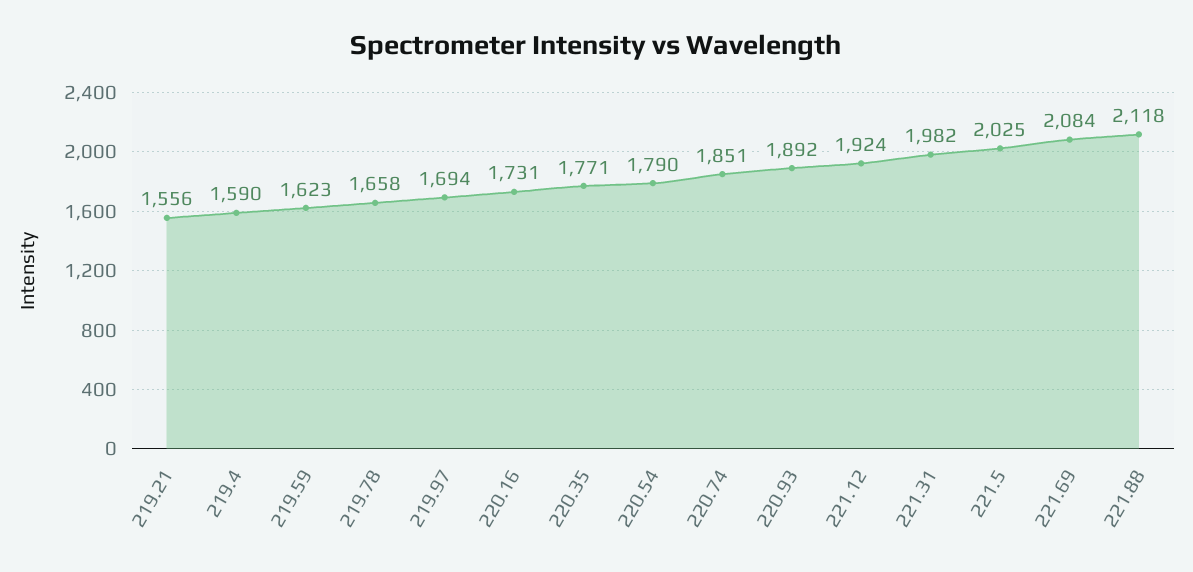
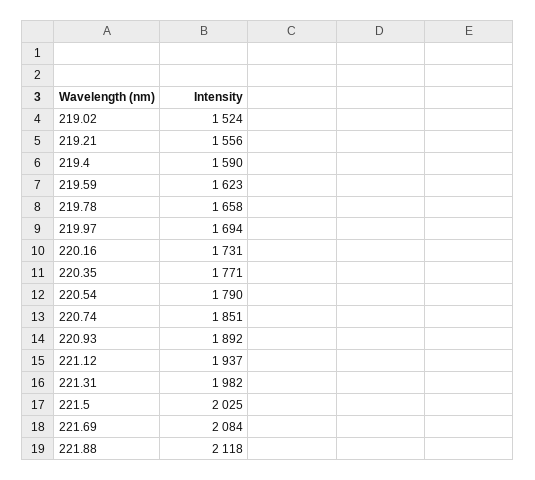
  {
    "219.21": 1556,
    "219.4": 1590,
    "219.59": 1623,
    "219.78": 1658,
    "219.97": 1694,
    "220.16": 1731,
    "220.35": 1771,
    "220.54": 1790,
    "220.74": 1851,
    "220.93": 1892,
-   "221.12": 1924,
+   "221.12": 1937,
    "221.31": 1982,
    "221.5": 2025,
    "221.69": 2084,
-   "221.88": 2118
+   "221.88": 2118,
+   "219.02": 1524
  }

